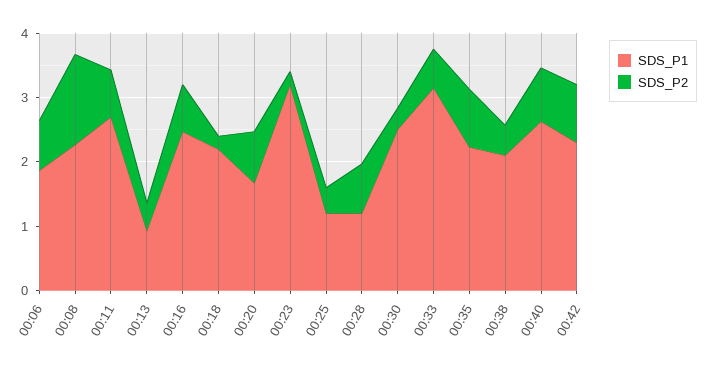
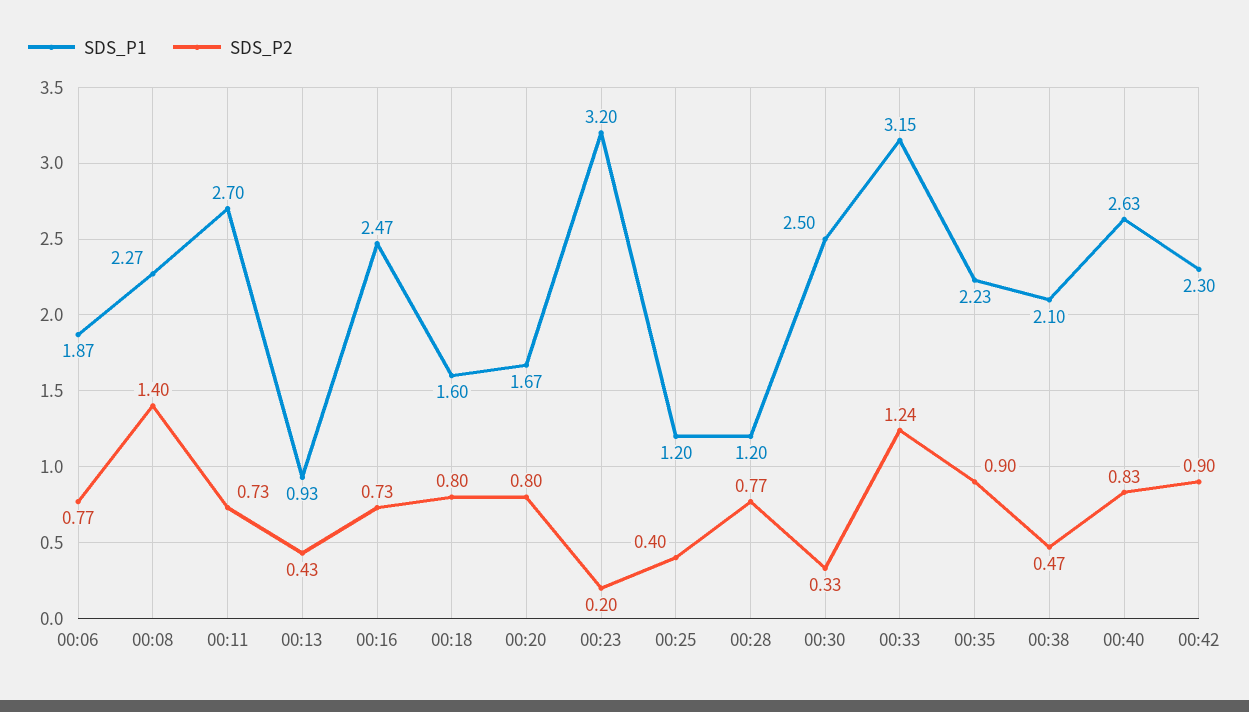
  {
    "SDS_P1": {
      "00:06": 1.87,
      "00:08": 2.27,
      "00:11": 2.7,
      "00:13": 0.93,
      "00:16": 2.47,
-     "00:18": 2.2,
+     "00:18": 1.6,
      "00:20": 1.67,
      "00:23": 3.2,
      "00:25": 1.2,
      "00:28": 1.2,
      "00:30": 2.5,
      "00:33": 3.15,
      "00:35": 2.23,
      "00:38": 2.1,
      "00:40": 2.63,
      "00:42": 2.3
    },
    "SDS_P2": {
      "00:06": 0.77,
      "00:08": 1.4,
      "00:11": 0.73,
      "00:13": 0.43,
      "00:16": 0.73,
-     "00:18": 0.2,
+     "00:18": 0.8,
      "00:20": 0.8,
      "00:23": 0.2,
      "00:25": 0.4,
      "00:28": 0.77,
      "00:30": 0.33,
-     "00:33": 0.6,
+     "00:33": 1.24,
      "00:35": 0.9,
      "00:38": 0.47,
      "00:40": 0.83,
      "00:42": 0.9
    }
  }

